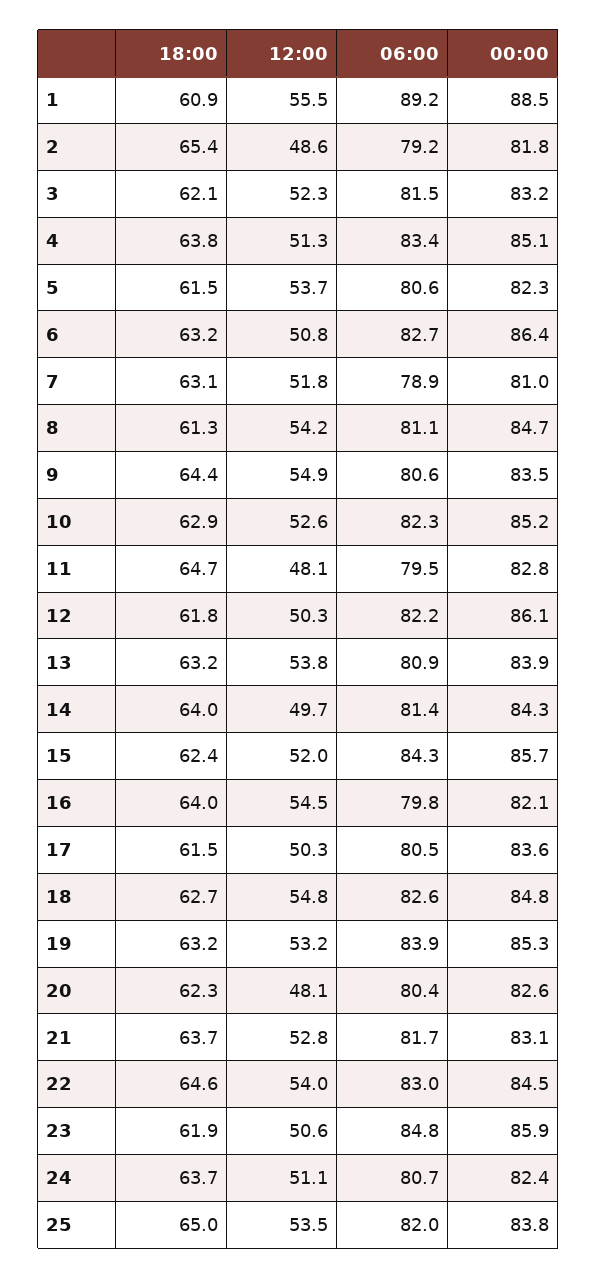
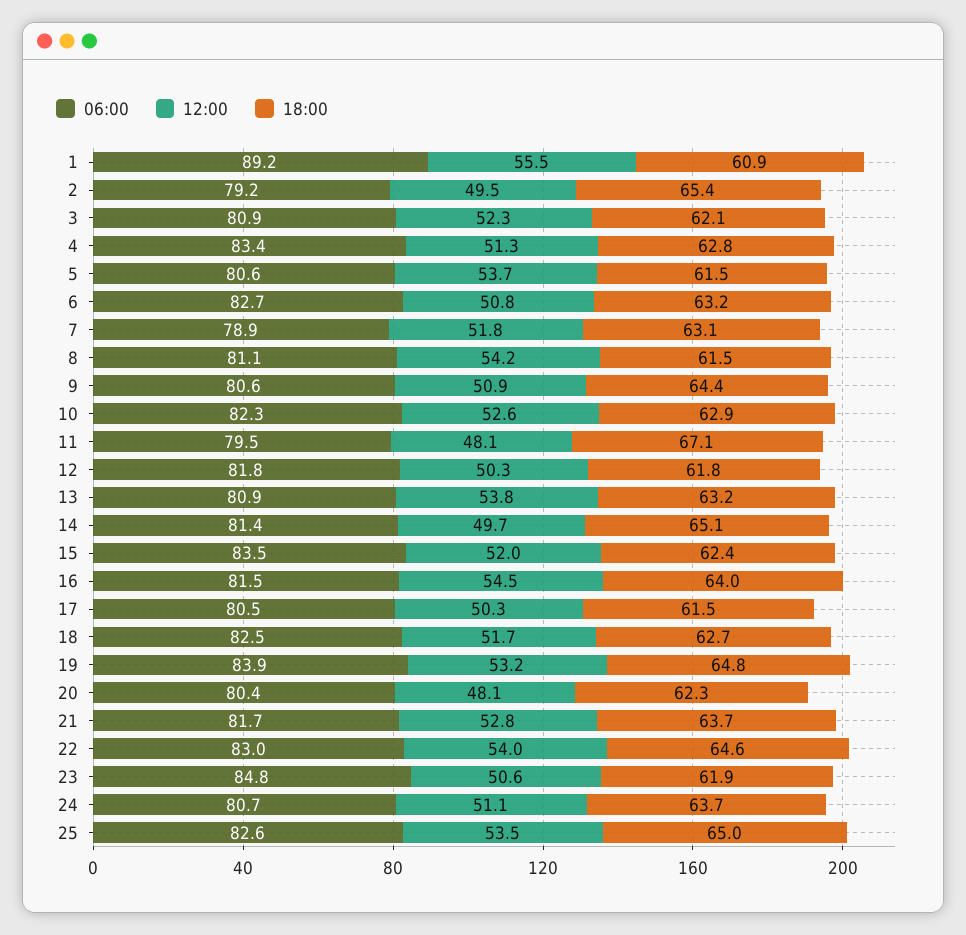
  {
    "18:00": {
      "1": 60.9,
      "2": 65.4,
      "3": 62.1,
-     "4": 63.8,
+     "4": 62.8,
      "5": 61.5,
      "6": 63.2,
      "7": 63.1,
-     "8": 61.3,
+     "8": 61.5,
      "9": 64.4,
      "10": 62.9,
-     "11": 64.7,
+     "11": 67.1,
      "12": 61.8,
      "13": 63.2,
-     "14": 64,
+     "14": 65.1,
      "15": 62.4,
      "16": 64,
      "17": 61.5,
      "18": 62.7,
-     "19": 63.2,
+     "19": 64.8,
      "20": 62.3,
      "21": 63.7,
      "22": 64.6,
      "23": 61.9,
      "24": 63.7,
      "25": 65
    },
    "12:00": {
      "1": 55.5,
-     "2": 48.6,
+     "2": 49.5,
      "3": 52.3,
      "4": 51.3,
      "5": 53.7,
      "6": 50.8,
      "7": 51.8,
      "8": 54.2,
-     "9": 54.9,
+     "9": 50.9,
      "10": 52.6,
      "11": 48.1,
      "12": 50.3,
      "13": 53.8,
      "14": 49.7,
      "15": 52,
      "16": 54.5,
      "17": 50.3,
-     "18": 54.8,
+     "18": 51.7,
      "19": 53.2,
      "20": 48.1,
      "21": 52.8,
      "22": 54,
      "23": 50.6,
      "24": 51.1,
      "25": 53.5
    },
    "06:00": {
      "1": 89.2,
      "2": 79.2,
-     "3": 81.5,
+     "3": 80.9,
      "4": 83.4,
      "5": 80.6,
      "6": 82.7,
      "7": 78.9,
      "8": 81.1,
      "9": 80.6,
      "10": 82.3,
      "11": 79.5,
-     "12": 82.2,
+     "12": 81.8,
      "13": 80.9,
      "14": 81.4,
-     "15": 84.3,
+     "15": 83.5,
-     "16": 79.8,
+     "16": 81.5,
      "17": 80.5,
-     "18": 82.6,
+     "18": 82.5,
      "19": 83.9,
      "20": 80.4,
      "21": 81.7,
      "22": 83,
      "23": 84.8,
      "24": 80.7,
-     "25": 82
+     "25": 82.6
-   },
+   }
-   "00:00": {
-     "1": 88.5,
-     "2": 81.8,
-     "3": 83.2,
-     "4": 85.1,
-     "5": 82.3,
-     "6": 86.4,
-     "7": 81,
-     "8": 84.7,
-     "9": 83.5,
-     "10": 85.2,
-     "11": 82.8,
-     "12": 86.1,
-     "13": 83.9,
-     "14": 84.3,
-     "15": 85.7,
-     "16": 82.1,
-     "17": 83.6,
-     "18": 84.8,
-     "19": 85.3,
-     "20": 82.6,
-     "21": 83.1,
-     "22": 84.5,
-     "23": 85.9,
-     "24": 82.4,
-     "25": 83.8
-   }
  }

